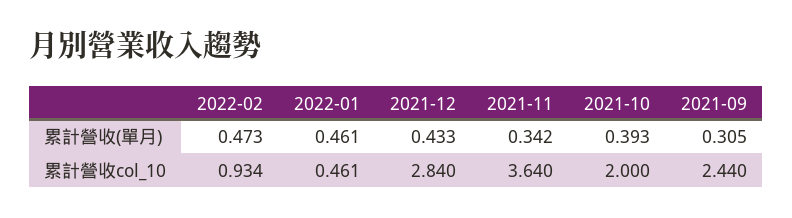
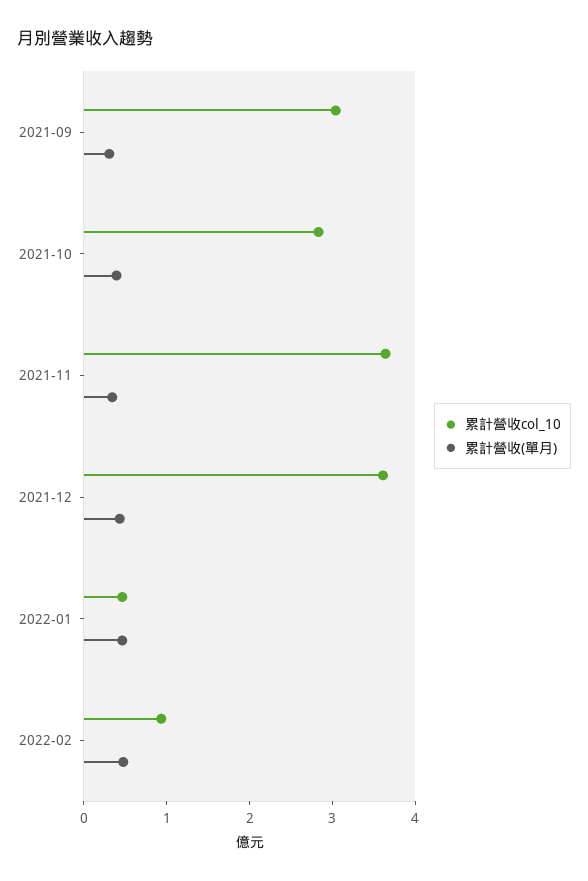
  {
    "累計營收(單月)": {
      "2022-02": 0.473,
      "2022-01": 0.461,
      "2021-12": 0.433,
      "2021-11": 0.342,
      "2021-10": 0.393,
      "2021-09": 0.305
    },
    "累計營收col_10": {
      "2022-02": 0.934,
      "2022-01": 0.461,
-     "2021-12": 2.84,
+     "2021-12": 3.6,
      "2021-11": 3.64,
-     "2021-10": 2,
+     "2021-10": 2.8,
-     "2021-09": 2.44
+     "2021-09": 3
    }
  }

